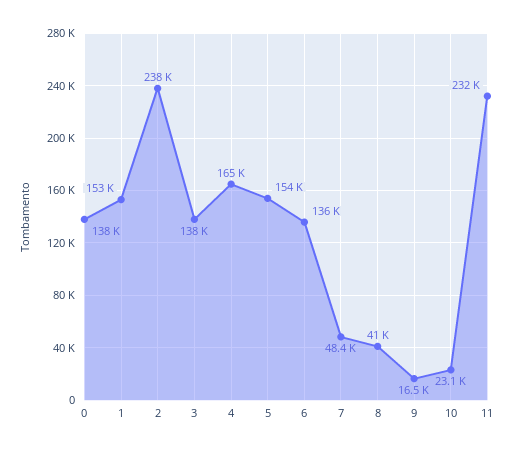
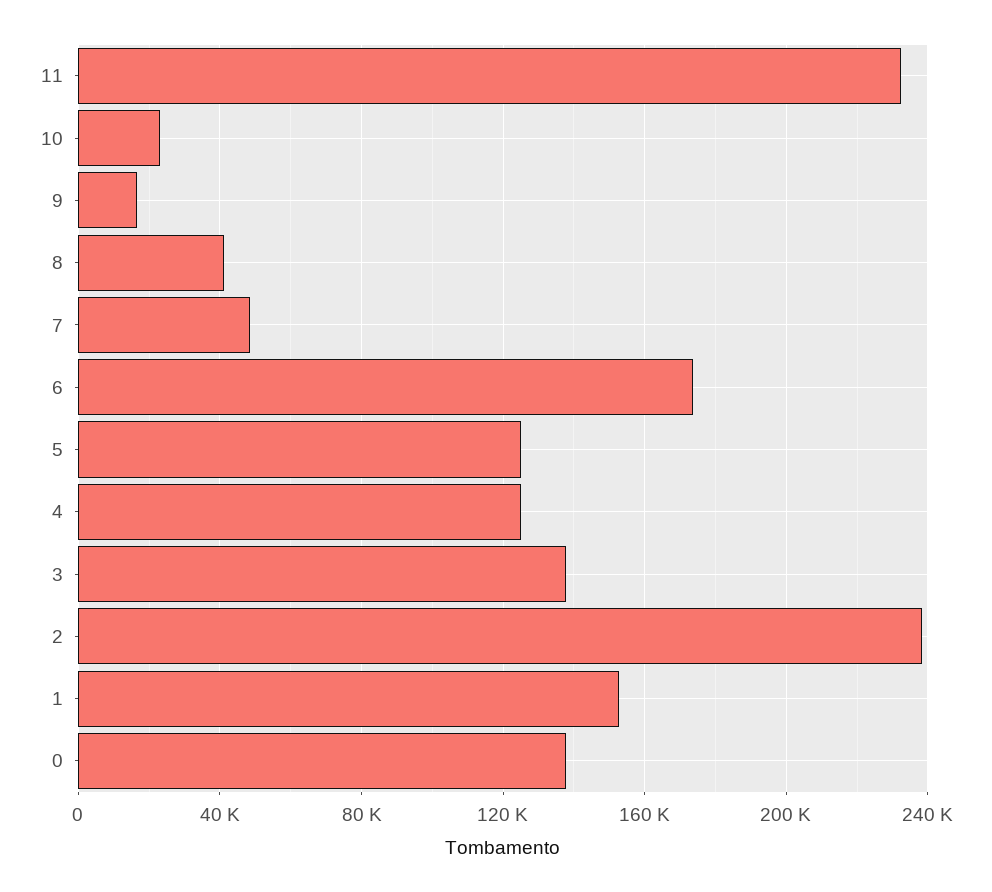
  {
    "0": 138000,
    "1": 153000,
    "2": 238000,
    "3": 138000,
-   "4": 165000,
+   "4": 125000,
-   "5": 154000,
+   "5": 125000,
-   "6": 136000,
+   "6": 175000,
    "7": 48400,
    "8": 41000,
    "9": 16500,
    "10": 23100,
    "11": 232000
  }

